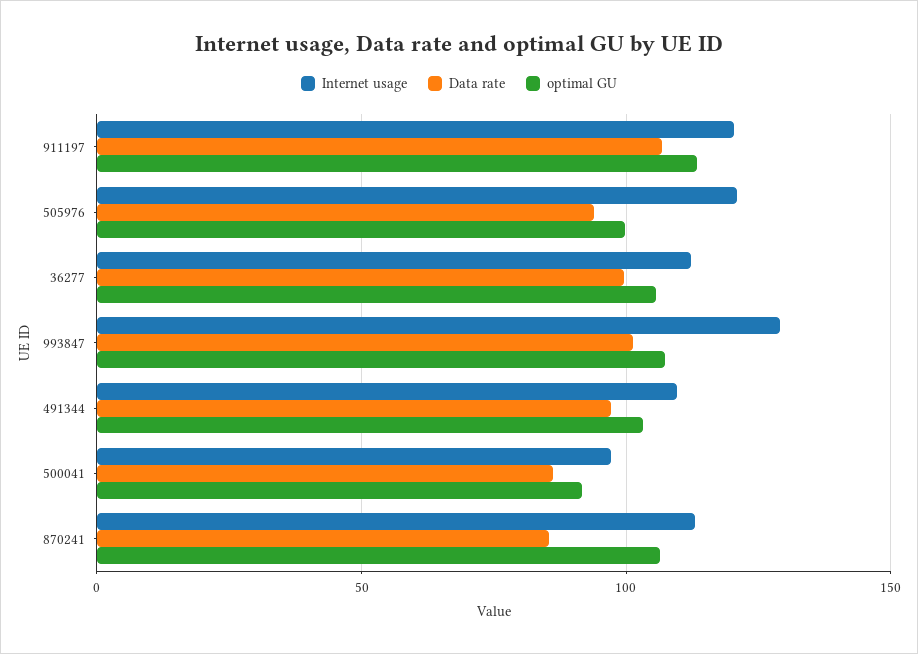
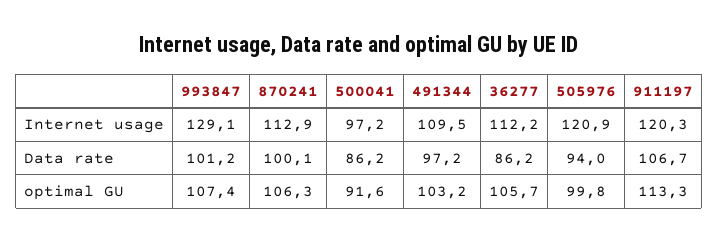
  {
    "Internet usage": {
      "911197": 120.3,
      "505976": 120.9,
      "36277": 112.2,
      "993847": 129.1,
      "491344": 109.5,
      "500041": 97.2,
      "870241": 112.9
    },
    "Data rate": {
      "911197": 106.7,
      "505976": 94,
-     "36277": 100,
+     "36277": 86.2,
      "993847": 101.2,
      "491344": 97.2,
      "500041": 86.2,
-     "870241": 85
+     "870241": 100.1
    },
    "optimal GU": {
      "911197": 113.3,
      "505976": 99.8,
      "36277": 105.7,
      "993847": 107.4,
      "491344": 103.2,
      "500041": 91.6,
      "870241": 106.3
    }
  }

